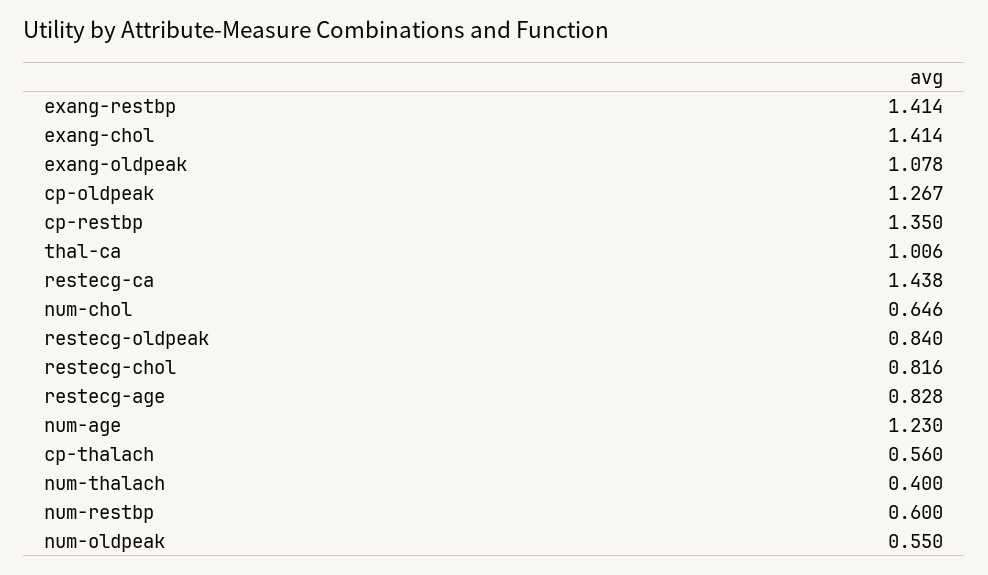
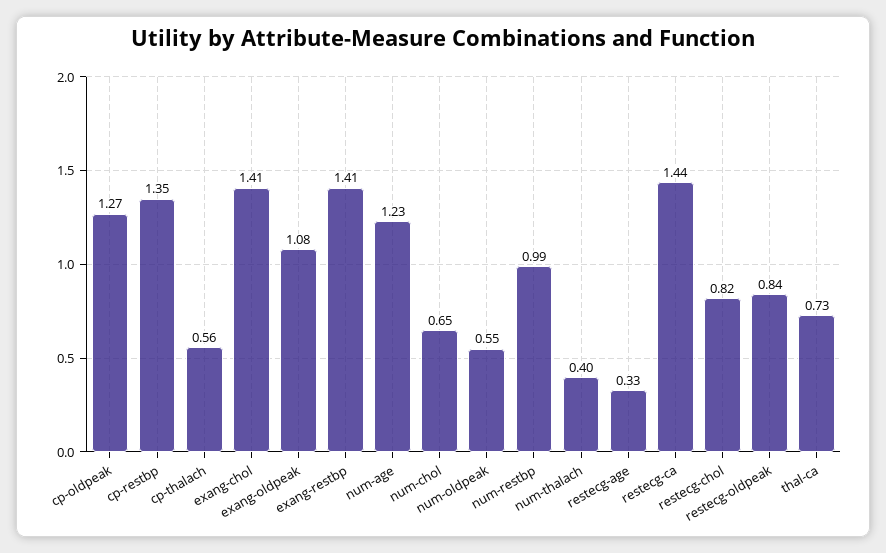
  {
    "exang-restbp": 1.414,
    "exang-chol": 1.414,
    "exang-oldpeak": 1.078,
    "cp-oldpeak": 1.267,
    "cp-restbp": 1.35,
-   "thal-ca": 1.006,
+   "thal-ca": 0.73,
    "restecg-ca": 1.438,
    "num-chol": 0.646,
    "restecg-oldpeak": 0.84,
    "restecg-chol": 0.816,
-   "restecg-age": 0.828,
+   "restecg-age": 0.33,
    "num-age": 1.23,
    "cp-thalach": 0.56,
    "num-thalach": 0.4,
-   "num-restbp": 0.6,
+   "num-restbp": 0.99,
    "num-oldpeak": 0.55
  }

